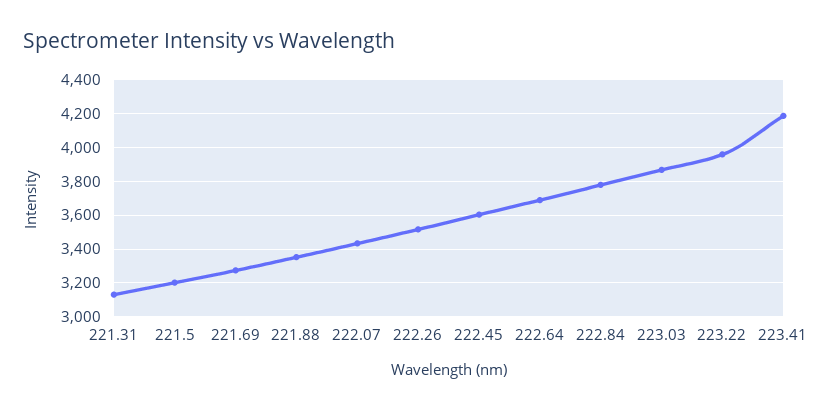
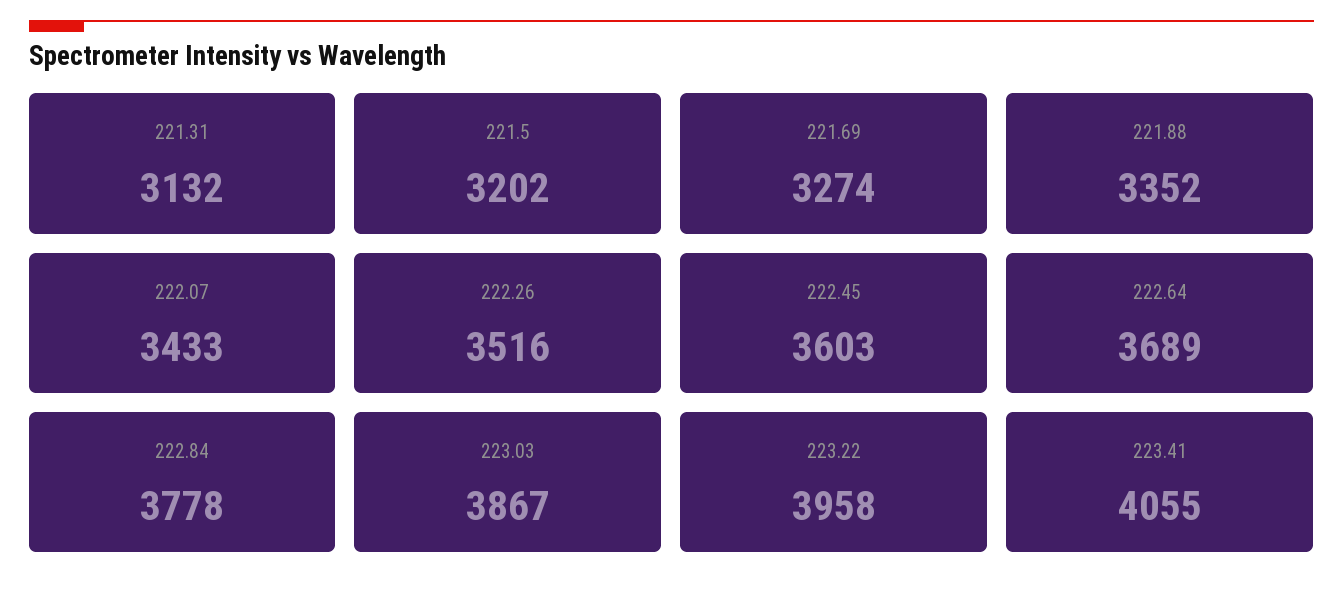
  {
    "221.31": 3132,
    "221.5": 3202,
    "221.69": 3274,
    "221.88": 3352,
    "222.07": 3433,
    "222.26": 3516,
    "222.45": 3603,
    "222.64": 3689,
    "222.84": 3778,
    "223.03": 3867,
    "223.22": 3958,
-   "223.41": 4200
+   "223.41": 4055
  }

